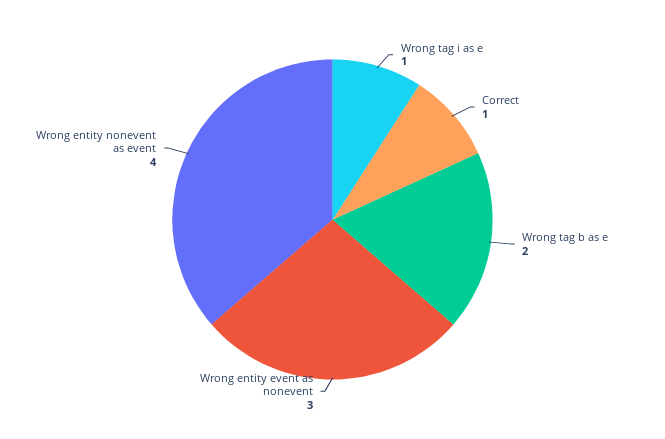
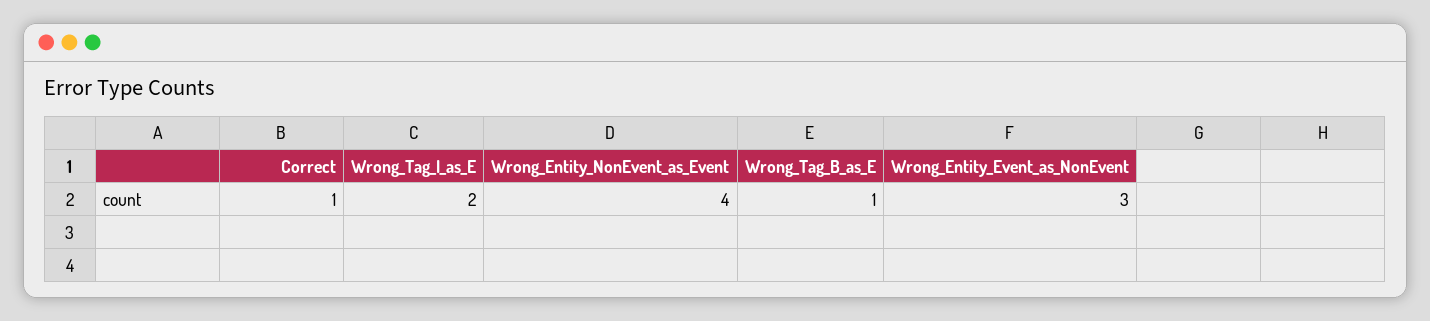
  {
-   "Wrong tag i as e": 1,
+   "Wrong tag i as e": 2,
    "Correct": 1,
-   "Wrong tag b as e": 2,
+   "Wrong tag b as e": 1,
    "Wrong entity event as nonevent": 3,
    "Wrong entity nonevent as event": 4
  }

